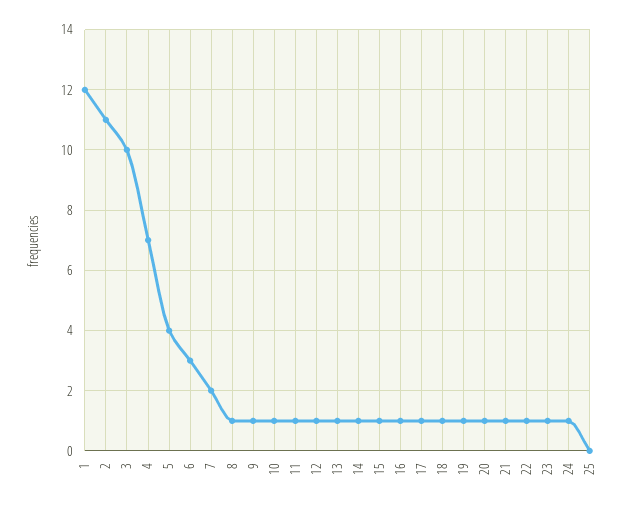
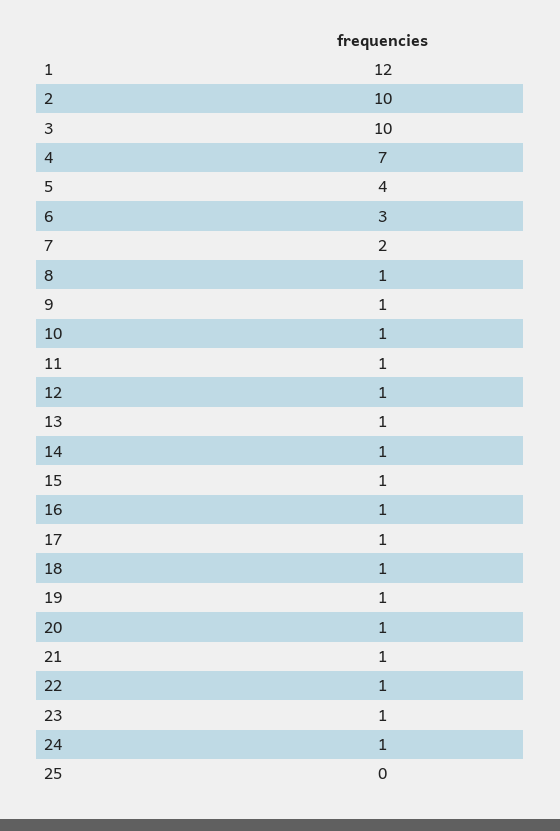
  {
    "1": 12,
-   "2": 11,
+   "2": 10,
    "3": 10,
    "4": 7,
    "5": 4,
    "6": 3,
    "7": 2,
    "8": 1,
    "9": 1,
    "10": 1,
    "11": 1,
    "12": 1,
    "13": 1,
    "14": 1,
    "15": 1,
    "16": 1,
    "17": 1,
    "18": 1,
    "19": 1,
    "20": 1,
    "21": 1,
    "22": 1,
    "23": 1,
    "24": 1,
    "25": 0
  }

